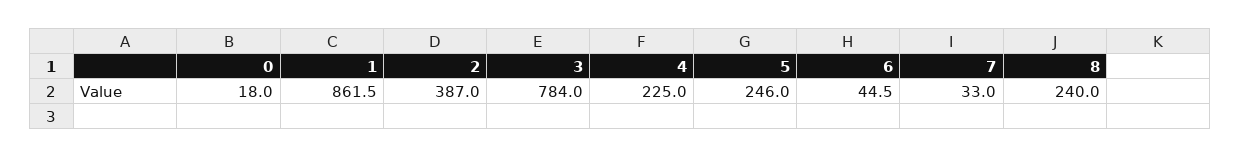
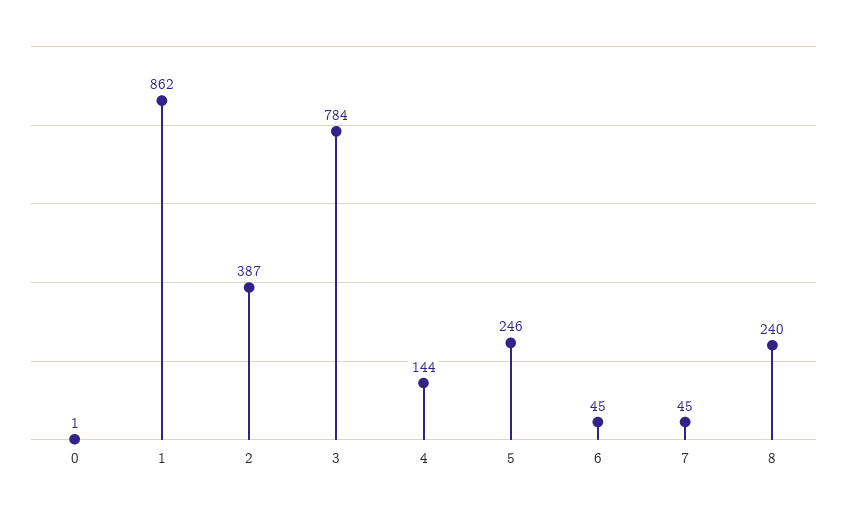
  {
-   "0": 18,
+   "0": 1,
    "1": 861.5,
    "2": 387,
    "3": 784,
-   "4": 225,
+   "4": 144,
    "5": 246,
    "6": 44.5,
-   "7": 33,
+   "7": 45,
    "8": 240
  }

